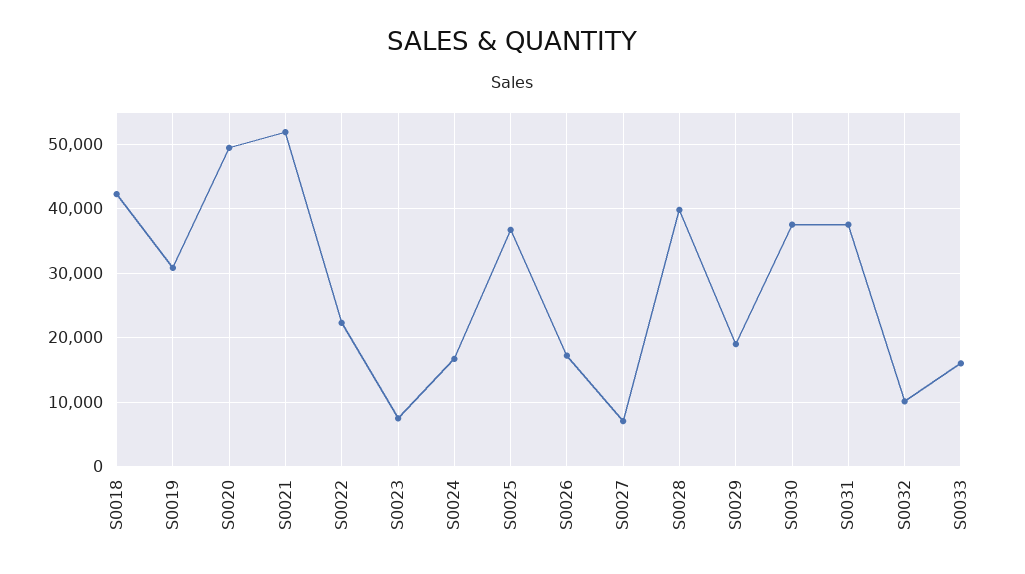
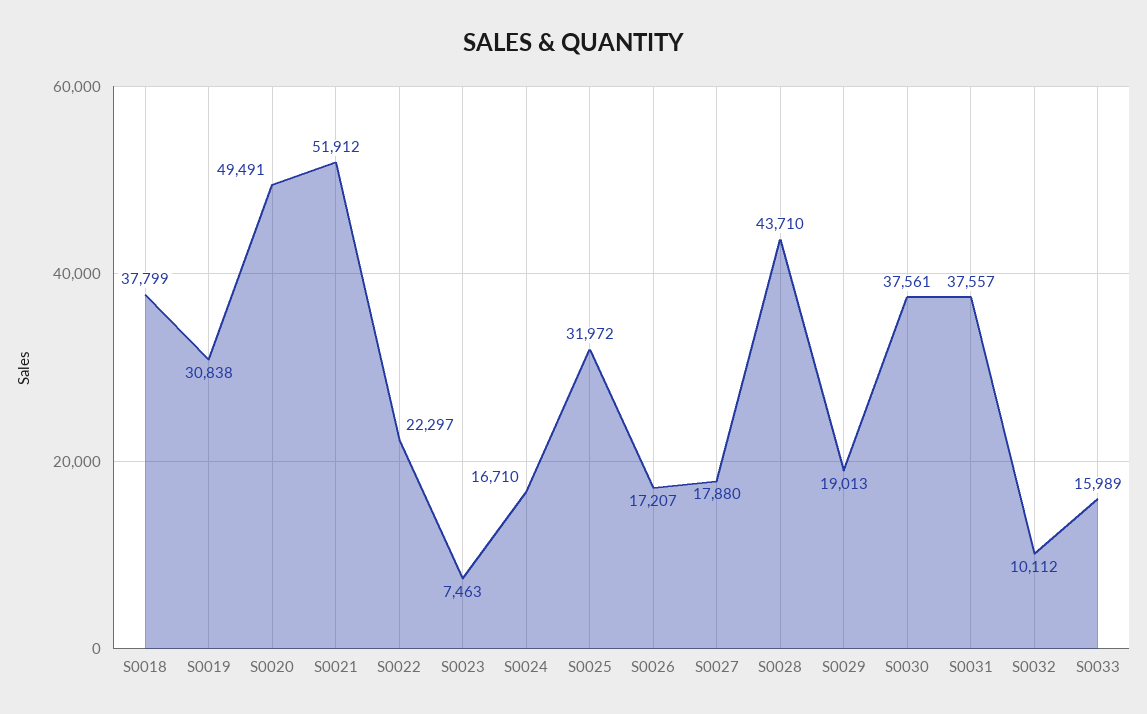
  {
-   "S0018": 42000,
+   "S0018": 37799,
    "S0019": 30838,
    "S0020": 49491,
    "S0021": 51912,
    "S0022": 22297,
    "S0023": 7463,
    "S0024": 16710,
-   "S0025": 37000,
+   "S0025": 31972,
    "S0026": 17207,
-   "S0027": 7000,
+   "S0027": 17880,
-   "S0028": 40000,
+   "S0028": 43710,
    "S0029": 19013,
    "S0030": 37561,
    "S0031": 37557,
    "S0032": 10112,
    "S0033": 15989
  }

